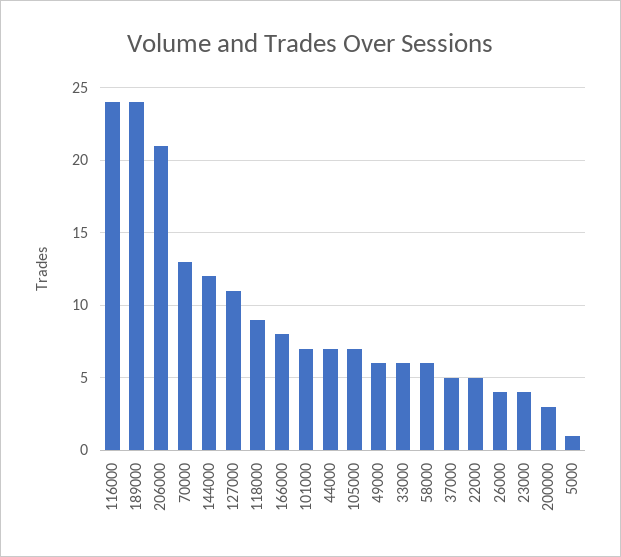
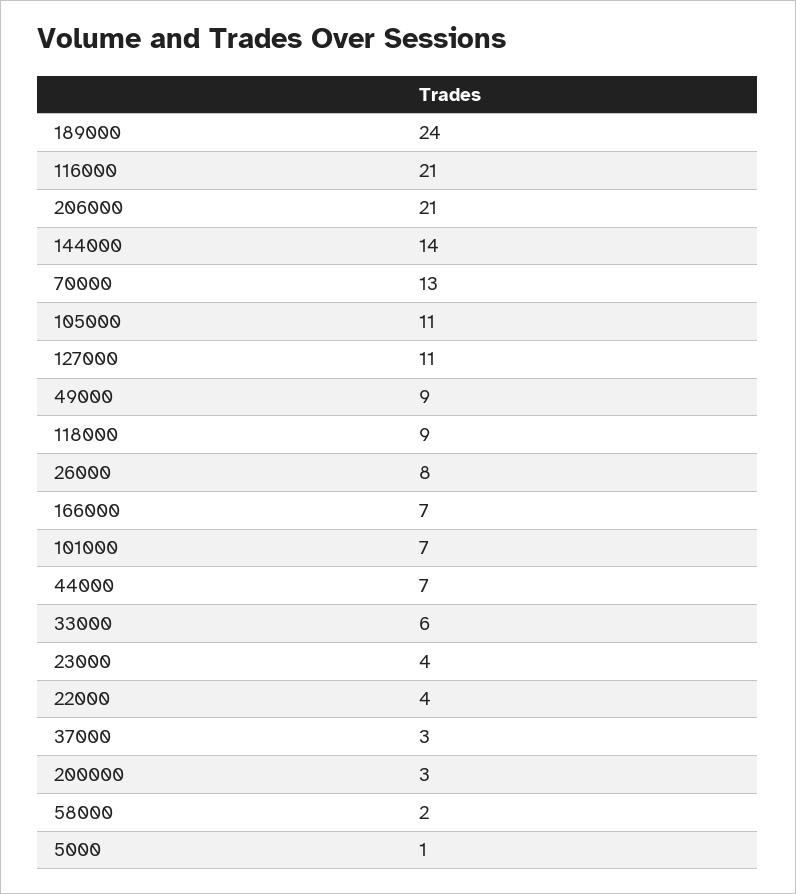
  {
-   "116000": 24,
+   "116000": 21,
    "189000": 24,
    "206000": 21,
    "70000": 13,
-   "144000": 12,
+   "144000": 14,
    "127000": 11,
    "118000": 9,
-   "166000": 8,
+   "166000": 7,
    "101000": 7,
    "44000": 7,
-   "105000": 7,
+   "105000": 11,
-   "49000": 6,
+   "49000": 9,
    "33000": 6,
-   "58000": 6,
+   "58000": 2,
-   "37000": 5,
+   "37000": 3,
-   "22000": 5,
+   "22000": 4,
-   "26000": 4,
+   "26000": 8,
    "23000": 4,
    "200000": 3,
    "5000": 1
  }

